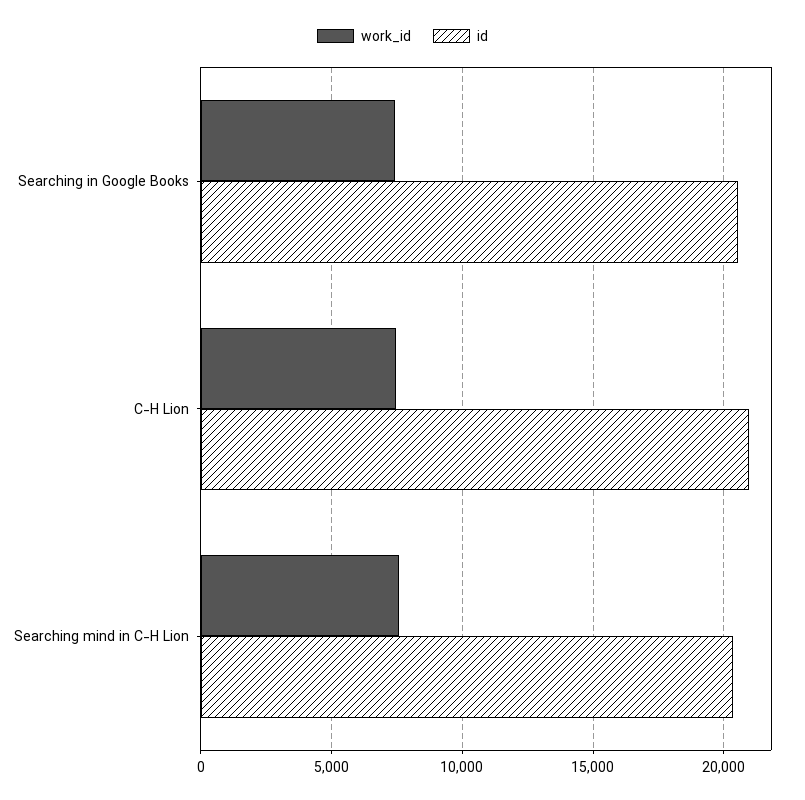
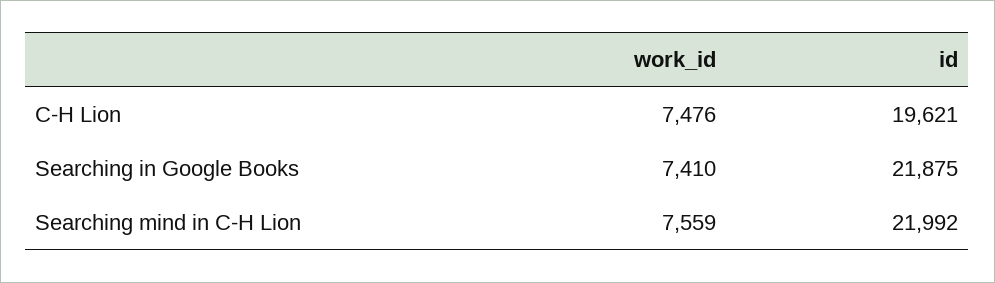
  {
    "work_id": {
      "Searching in Google Books": 7410,
      "C-H Lion": 7476,
      "Searching mind in C-H Lion": 7559
    },
    "id": {
-     "Searching in Google Books": 20500,
+     "Searching in Google Books": 21875,
-     "C-H Lion": 21000,
+     "C-H Lion": 19621,
-     "Searching mind in C-H Lion": 20500
+     "Searching mind in C-H Lion": 21992
    }
  }

